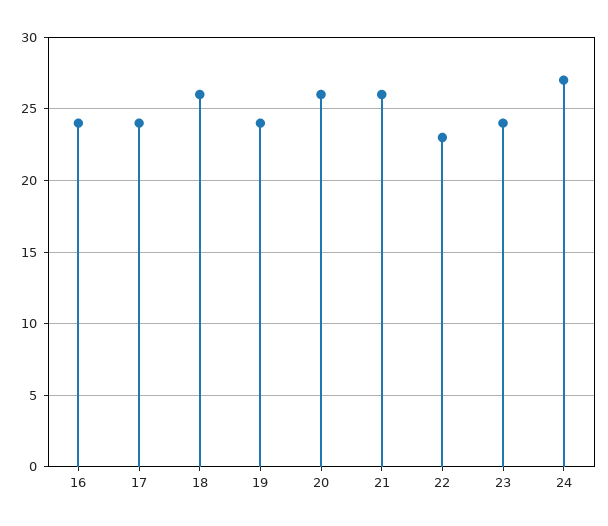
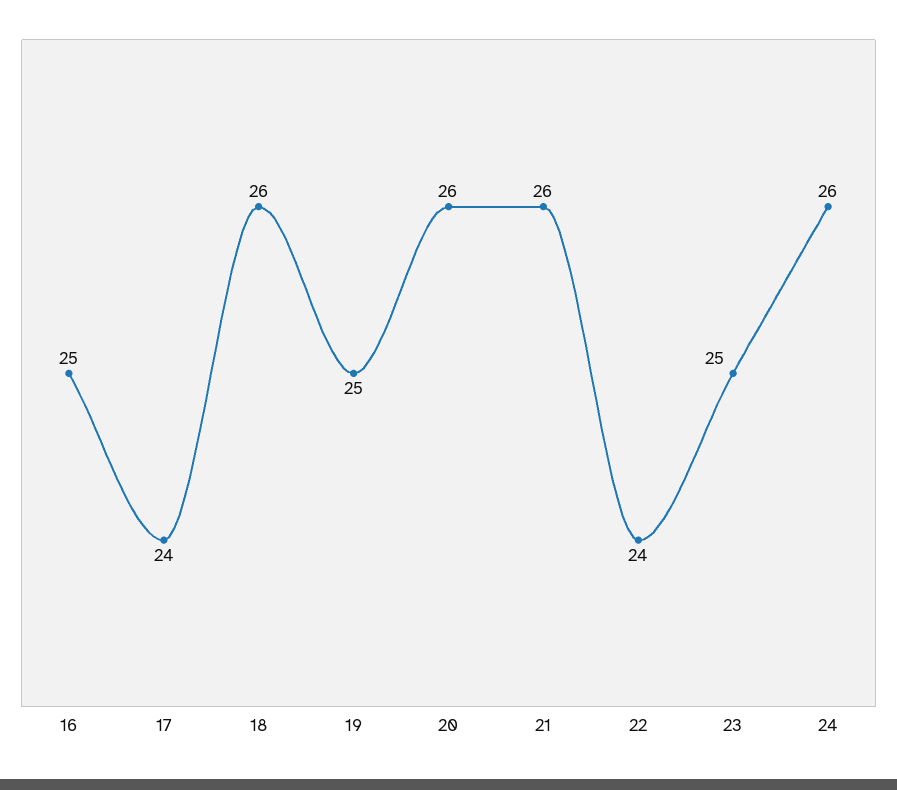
  {
-   "16": 24,
+   "16": 25,
    "17": 24,
    "18": 26,
-   "19": 24,
+   "19": 25,
    "20": 26,
    "21": 26,
-   "22": 23,
+   "22": 24,
-   "23": 24,
+   "23": 25,
-   "24": 27
+   "24": 26
  }

